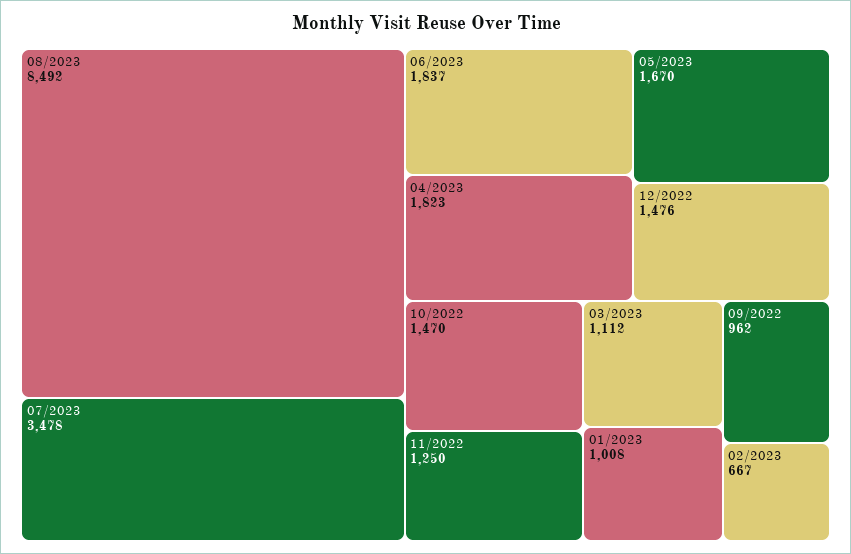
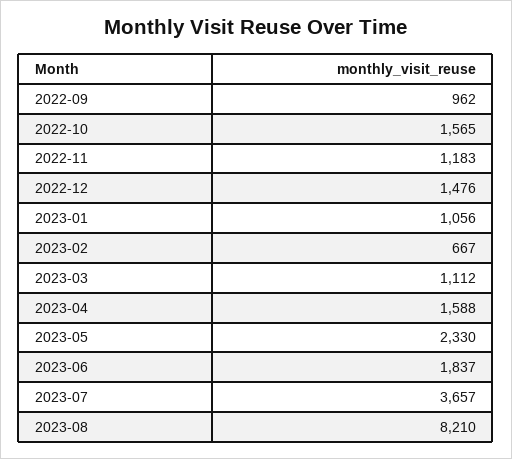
  {
-   "08/2023": 8492,
+   "08/2023": 8210,
-   "07/2023": 3478,
+   "07/2023": 3657,
    "06/2023": 1837,
-   "04/2023": 1823,
+   "04/2023": 1588,
-   "05/2023": 1670,
+   "05/2023": 2330,
    "12/2022": 1476,
-   "10/2022": 1470,
+   "10/2022": 1565,
-   "11/2022": 1250,
+   "11/2022": 1183,
    "03/2023": 1112,
-   "01/2023": 1008,
+   "01/2023": 1056,
    "09/2022": 962,
    "02/2023": 667
  }

